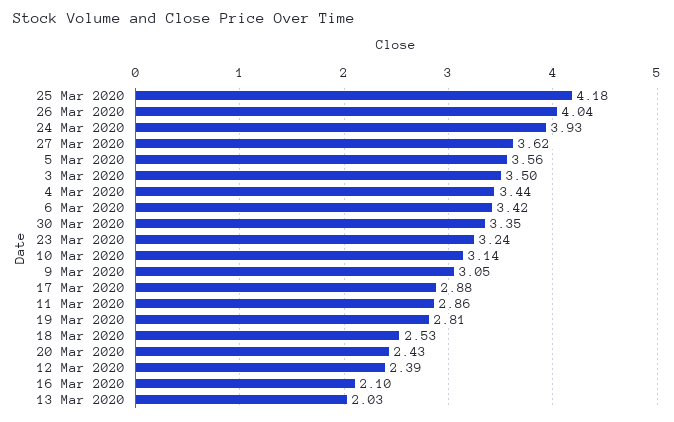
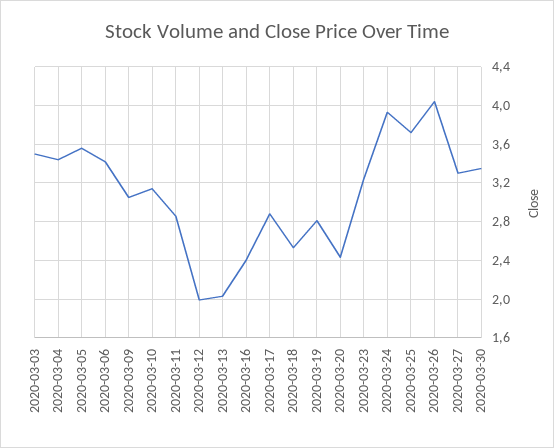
  {
-   "25 Mar 2020": 4.18,
+   "25 Mar 2020": 3.7,
    "26 Mar 2020": 4.04,
    "24 Mar 2020": 3.93,
-   "27 Mar 2020": 3.62,
+   "27 Mar 2020": 3.3,
    "5 Mar 2020": 3.56,
    "3 Mar 2020": 3.5,
    "4 Mar 2020": 3.44,
    "6 Mar 2020": 3.42,
    "30 Mar 2020": 3.35,
    "23 Mar 2020": 3.24,
    "10 Mar 2020": 3.14,
    "9 Mar 2020": 3.05,
    "17 Mar 2020": 2.88,
    "11 Mar 2020": 2.86,
    "19 Mar 2020": 2.81,
    "18 Mar 2020": 2.53,
    "20 Mar 2020": 2.43,
-   "12 Mar 2020": 2.39,
+   "12 Mar 2020": 2,
-   "16 Mar 2020": 2.1,
+   "16 Mar 2020": 2.4,
    "13 Mar 2020": 2.03
  }

